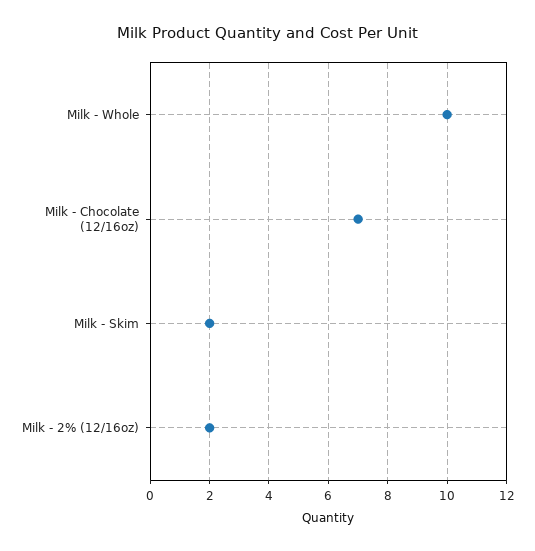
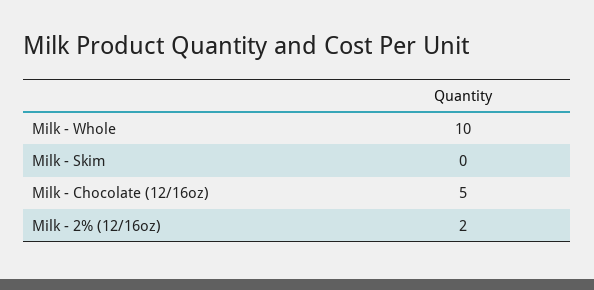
  {
    "Milk - Whole": 10,
-   "Milk - Chocolate (12/16oz)": 7,
+   "Milk - Chocolate (12/16oz)": 5,
-   "Milk - Skim": 2,
+   "Milk - Skim": 0,
    "Milk - 2% (12/16oz)": 2
  }

